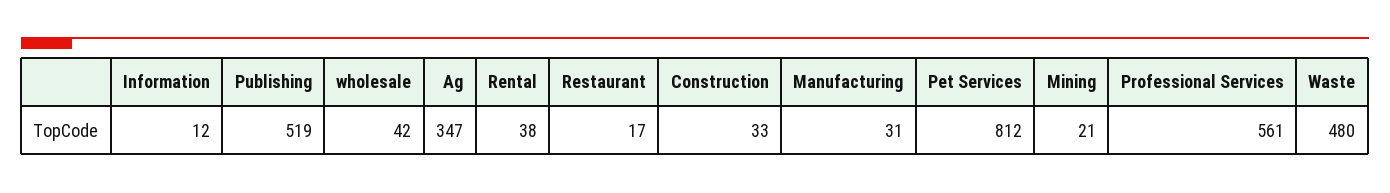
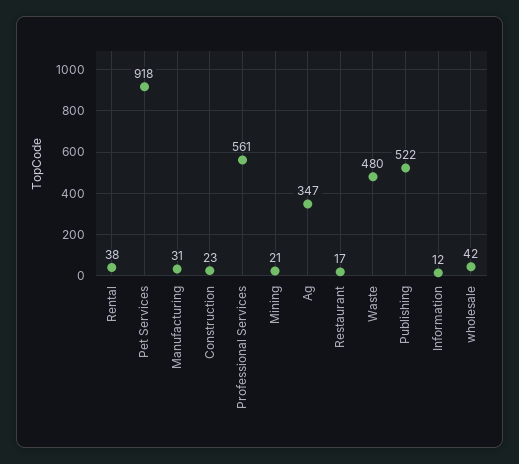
  {
    "Information": 12,
-   "Publishing": 519,
+   "Publishing": 522,
    "wholesale": 42,
    "Ag": 347,
    "Rental": 38,
    "Restaurant": 17,
-   "Construction": 33,
+   "Construction": 23,
    "Manufacturing": 31,
-   "Pet Services": 812,
+   "Pet Services": 918,
    "Mining": 21,
    "Professional Services": 561,
    "Waste": 480
  }

